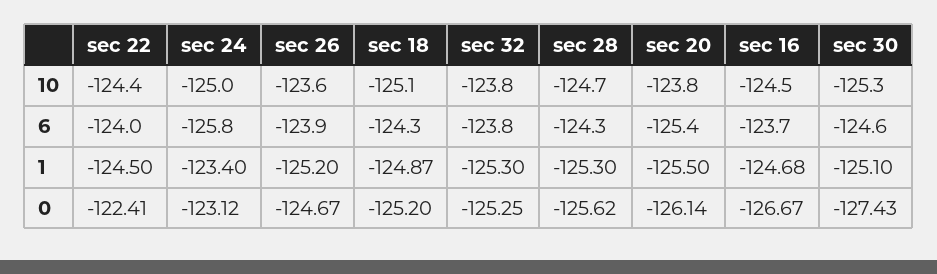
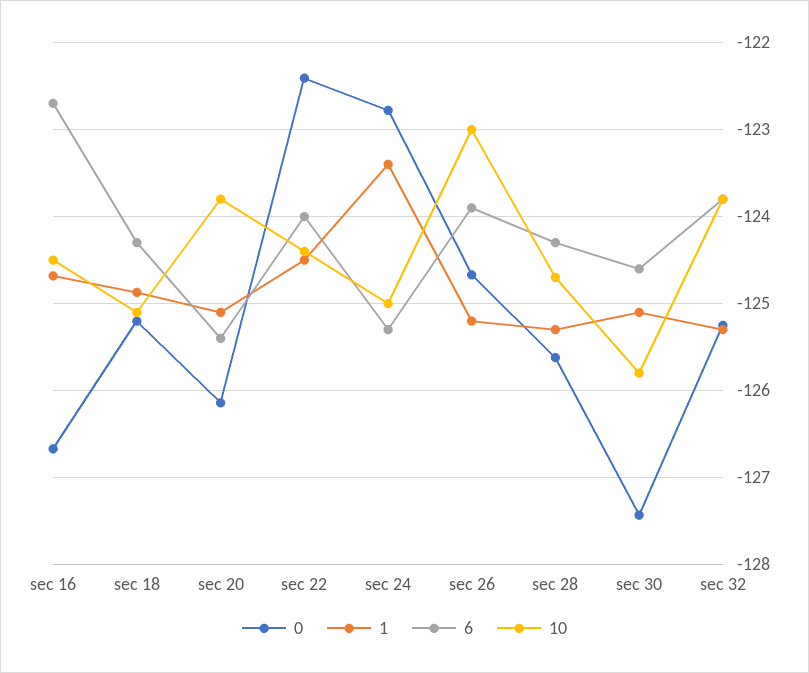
  {
    "10": {
      "sec 22": -124.4,
      "sec 24": -125,
-     "sec 26": -123.6,
+     "sec 26": -123,
      "sec 18": -125.1,
      "sec 32": -123.8,
      "sec 28": -124.7,
      "sec 20": -123.8,
      "sec 16": -124.5,
-     "sec 30": -125.3
+     "sec 30": -125.8
    },
    "6": {
      "sec 22": -124,
-     "sec 24": -125.8,
+     "sec 24": -125.3,
      "sec 26": -123.9,
      "sec 18": -124.3,
      "sec 32": -123.8,
      "sec 28": -124.3,
      "sec 20": -125.4,
-     "sec 16": -123.7,
+     "sec 16": -122.7,
      "sec 30": -124.6
    },
    "1": {
      "sec 22": -124.5,
      "sec 24": -123.4,
      "sec 26": -125.2,
      "sec 18": -124.87,
      "sec 32": -125.3,
      "sec 28": -125.3,
-     "sec 20": -125.5,
+     "sec 20": -125.1,
      "sec 16": -124.68,
      "sec 30": -125.1
    },
    "0": {
      "sec 22": -122.41,
-     "sec 24": -123.12,
+     "sec 24": -122.8,
      "sec 26": -124.67,
      "sec 18": -125.2,
      "sec 32": -125.25,
      "sec 28": -125.62,
      "sec 20": -126.14,
      "sec 16": -126.67,
      "sec 30": -127.43
    }
  }

